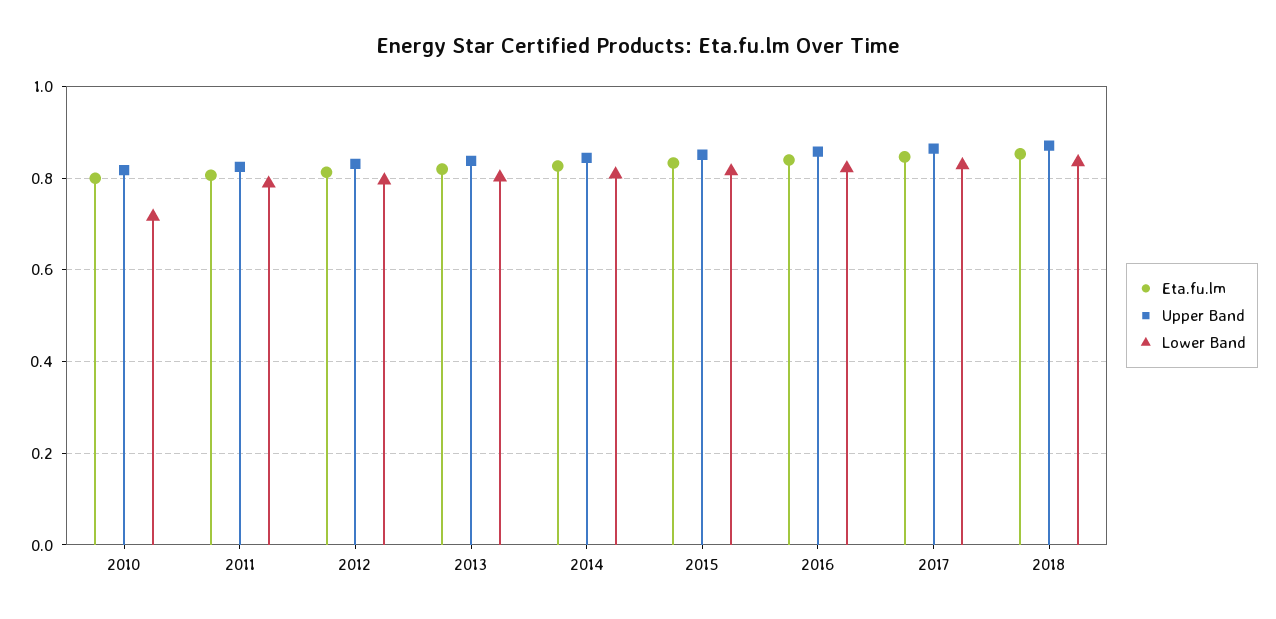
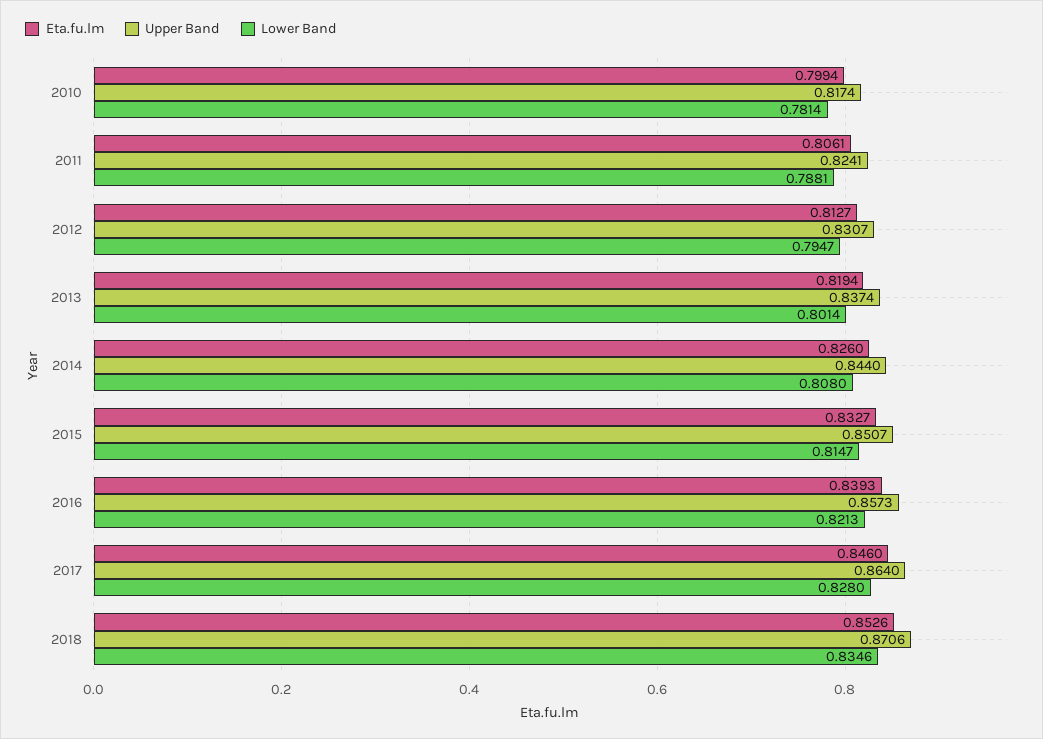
  {
    "Eta.fu.lm": {
      "2010": 0.7994,
      "2011": 0.8061,
      "2012": 0.8127,
      "2013": 0.8194,
      "2014": 0.826,
      "2015": 0.8327,
      "2016": 0.8393,
      "2017": 0.846,
      "2018": 0.8526
    },
    "Upper Band": {
      "2010": 0.8174,
      "2011": 0.8241,
      "2012": 0.8307,
      "2013": 0.8374,
      "2014": 0.844,
      "2015": 0.8507,
      "2016": 0.8573,
      "2017": 0.864,
      "2018": 0.8706
    },
    "Lower Band": {
-     "2010": 0.72,
+     "2010": 0.7814,
      "2011": 0.7881,
      "2012": 0.7947,
      "2013": 0.8014,
      "2014": 0.808,
      "2015": 0.8147,
      "2016": 0.8213,
      "2017": 0.828,
      "2018": 0.8346
    }
  }

